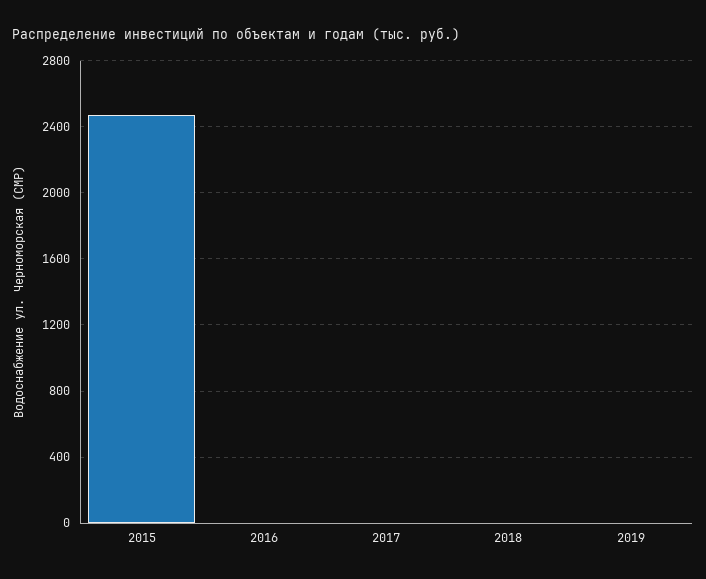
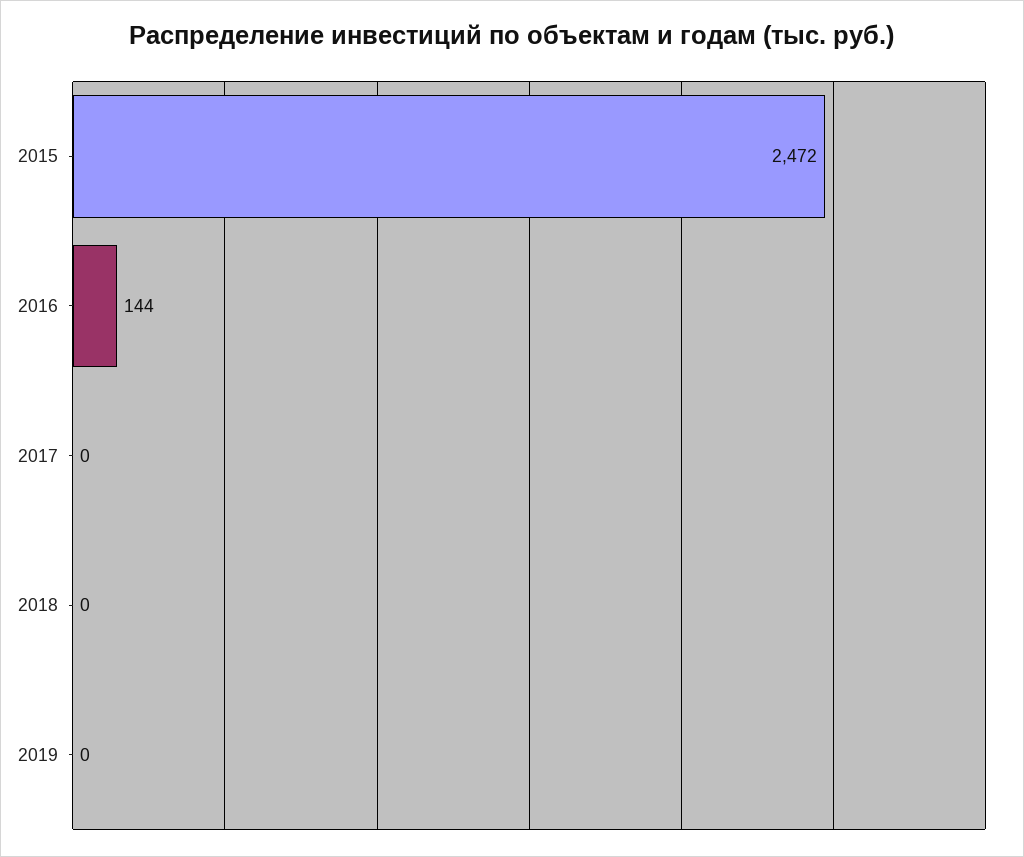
  {
    "2015": 2472,
-   "2016": 0,
+   "2016": 144,
    "2017": 0,
    "2018": 0,
    "2019": 0
  }

